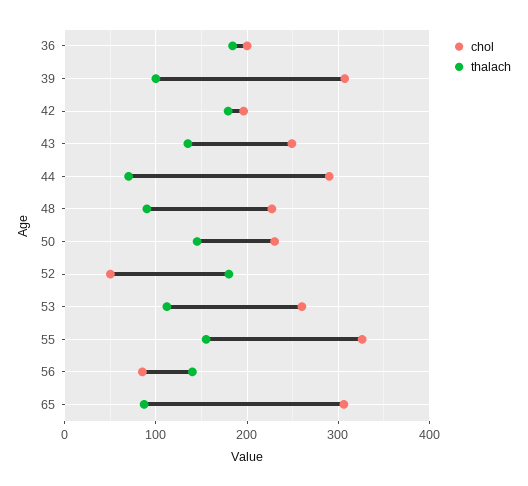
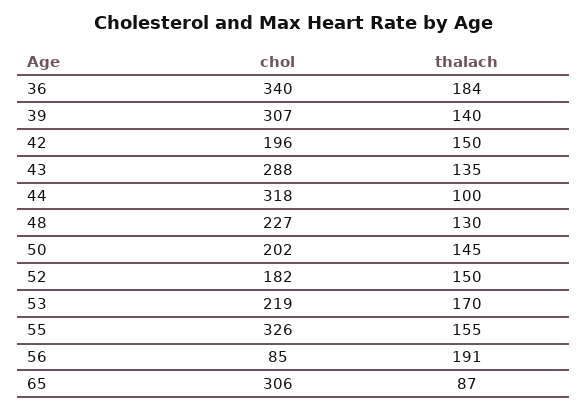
  {
    "chol": {
-     "36": 200,
+     "36": 340,
      "39": 307,
      "42": 196,
-     "43": 250,
+     "43": 288,
-     "44": 290,
+     "44": 318,
      "48": 227,
-     "50": 230,
+     "50": 202,
-     "52": 50,
+     "52": 182,
-     "53": 260,
+     "53": 219,
      "55": 326,
      "56": 85,
      "65": 306
    },
    "thalach": {
      "36": 184,
-     "39": 100,
+     "39": 140,
-     "42": 180,
+     "42": 150,
      "43": 135,
-     "44": 70,
+     "44": 100,
-     "48": 90,
+     "48": 130,
      "50": 145,
-     "52": 180,
+     "52": 150,
-     "53": 110,
+     "53": 170,
      "55": 155,
-     "56": 140,
+     "56": 191,
      "65": 87
    }
  }

